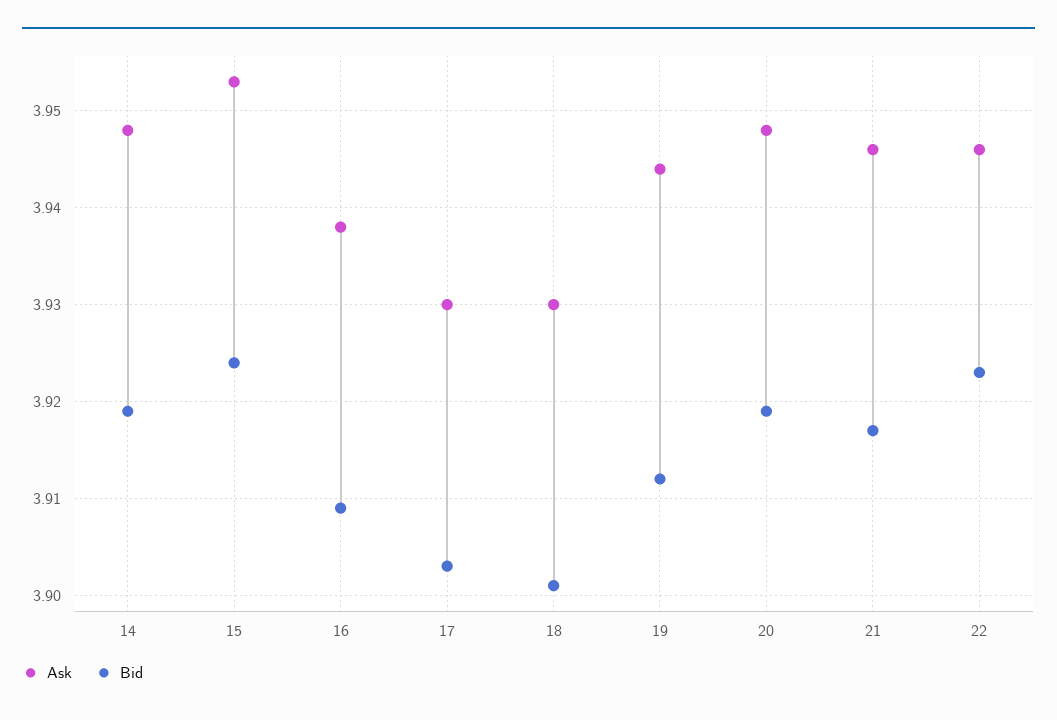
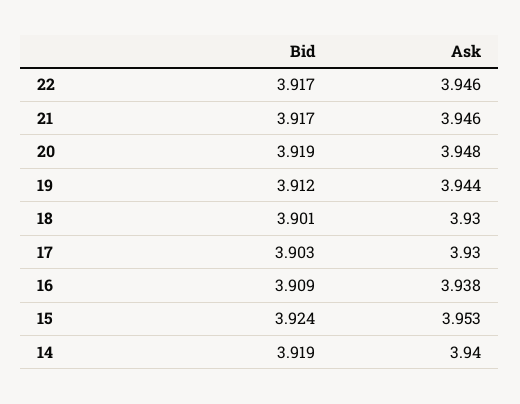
  {
    "Ask": {
-     "14": 3.948,
+     "14": 3.94,
      "15": 3.953,
      "16": 3.938,
      "17": 3.93,
      "18": 3.93,
      "19": 3.944,
      "20": 3.948,
      "21": 3.946,
      "22": 3.946
    },
    "Bid": {
      "14": 3.919,
      "15": 3.924,
      "16": 3.909,
      "17": 3.903,
      "18": 3.901,
      "19": 3.912,
      "20": 3.919,
      "21": 3.917,
-     "22": 3.923
+     "22": 3.917
    }
  }

